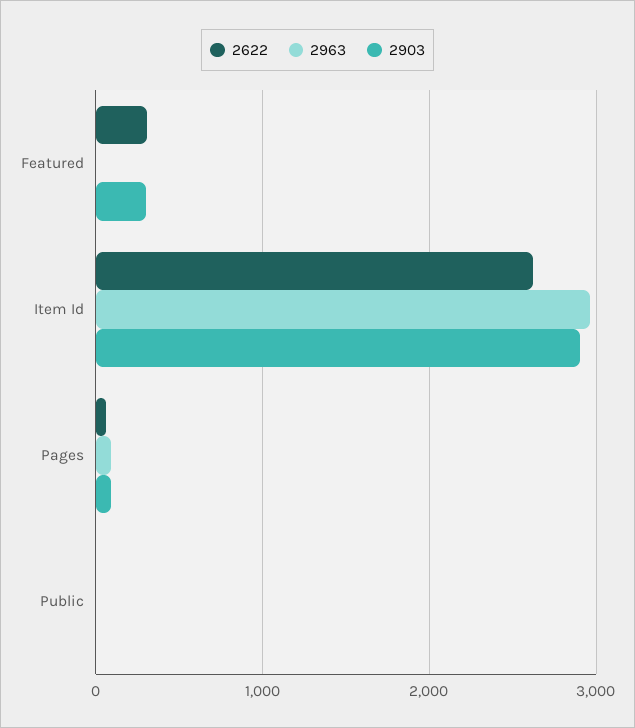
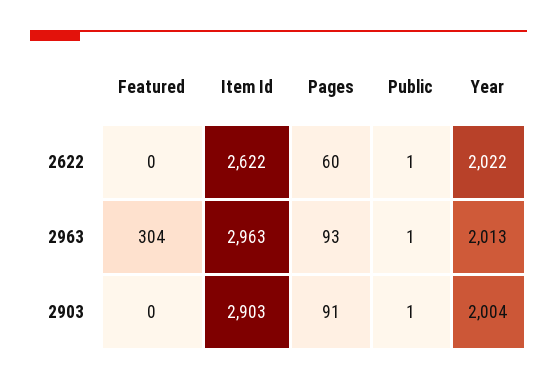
  {
    "2622": {
-     "Featured": 300,
+     "Featured": 0,
      "Item Id": 2622,
      "Pages": 60,
-     "Public": 1
+     "Public": 1,
+     "Year": 2022
    },
    "2963": {
-     "Featured": 0,
+     "Featured": 304,
      "Item Id": 2963,
      "Pages": 93,
-     "Public": 1
+     "Public": 1,
+     "Year": 2013
    },
    "2903": {
-     "Featured": 300,
+     "Featured": 0,
      "Item Id": 2903,
      "Pages": 91,
-     "Public": 1
+     "Public": 1,
+     "Year": 2004
    }
  }

